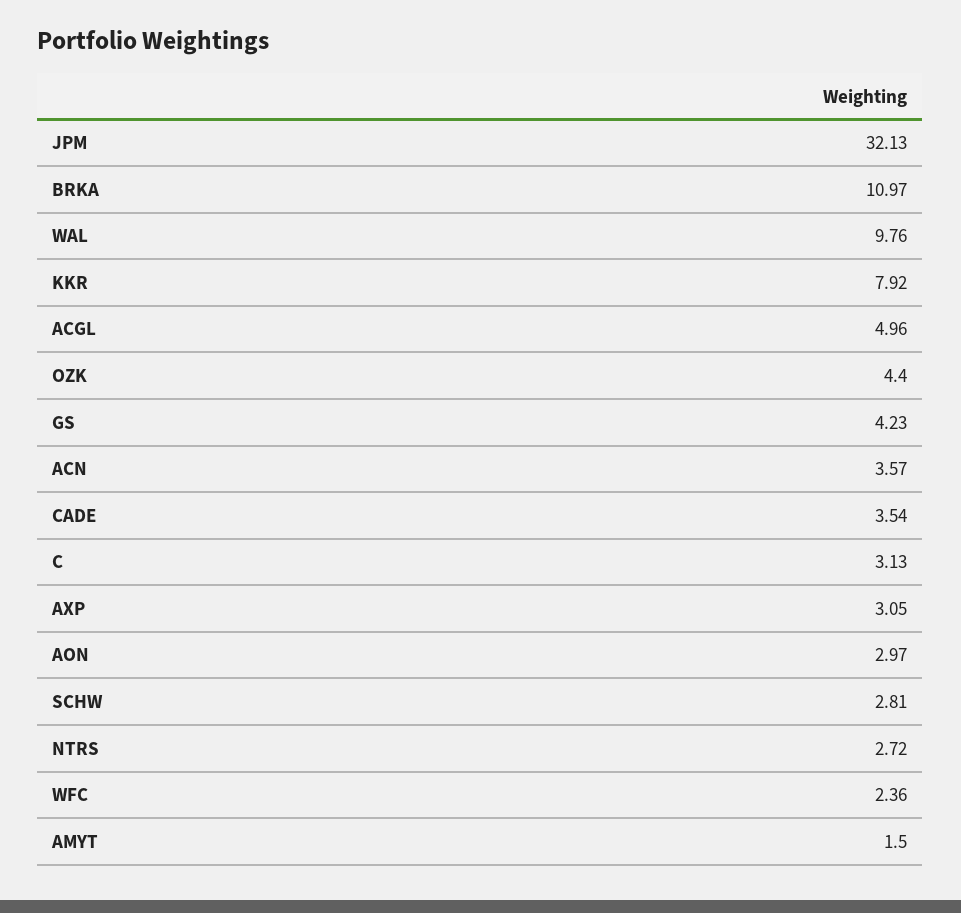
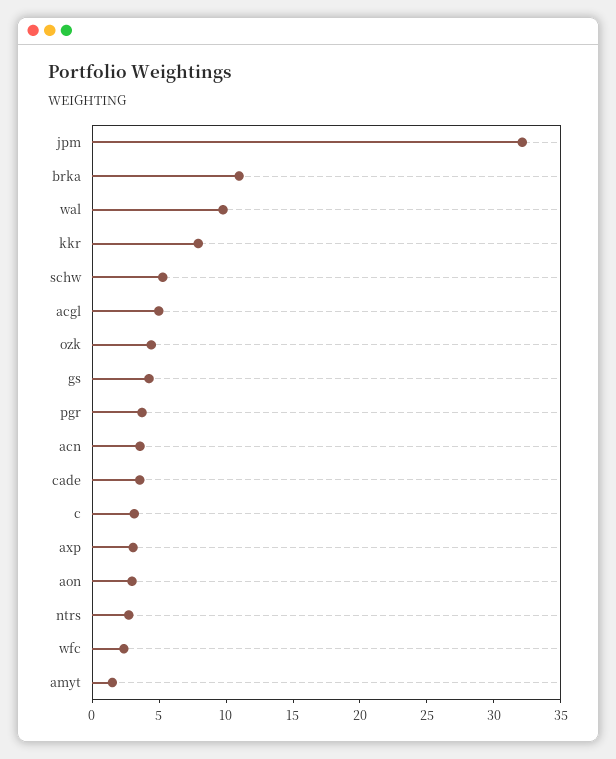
  {
    "JPM": 32.13,
    "BRKA": 10.97,
    "WAL": 9.76,
    "KKR": 7.92,
    "ACGL": 4.96,
    "OZK": 4.4,
    "GS": 4.23,
    "ACN": 3.57,
    "CADE": 3.54,
    "C": 3.13,
    "AXP": 3.05,
    "AON": 2.97,
-   "SCHW": 2.81,
+   "SCHW": 5,
    "NTRS": 2.72,
    "WFC": 2.36,
-   "AMYT": 1.5
+   "AMYT": 1.5,
+   "pgr": 4
  }

